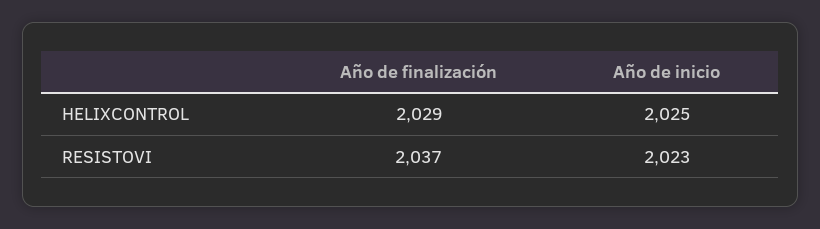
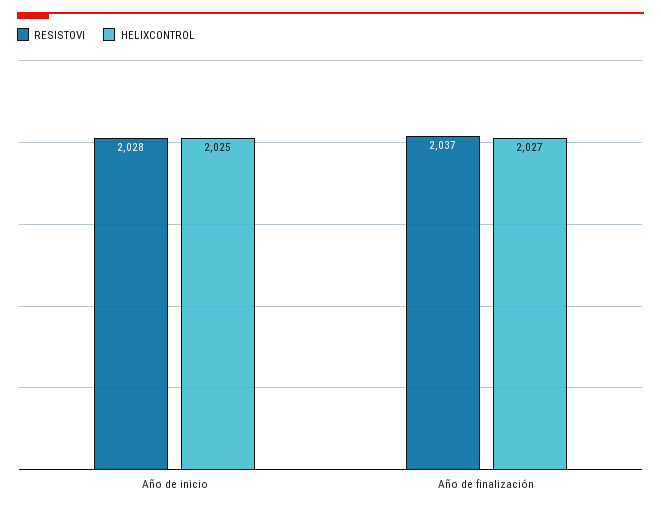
  {
    "HELIXCONTROL": {
-     "Año de finalización": 2029,
+     "Año de finalización": 2027,
      "Año de inicio": 2025
    },
    "RESISTOVI": {
      "Año de finalización": 2037,
-     "Año de inicio": 2023
+     "Año de inicio": 2028
    }
  }

